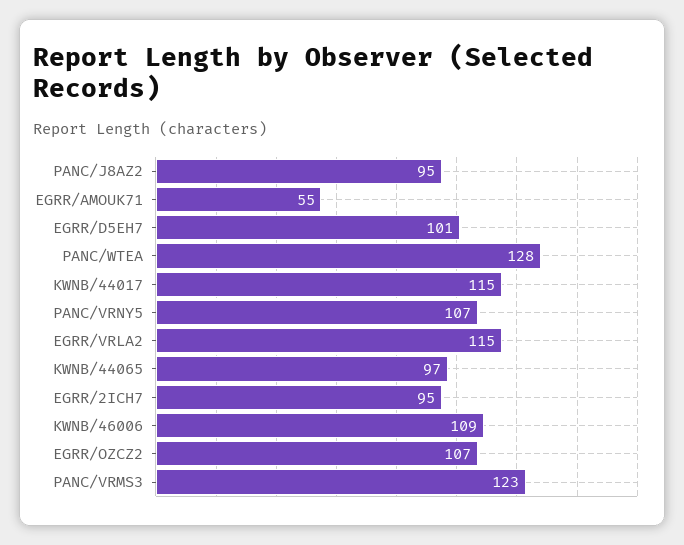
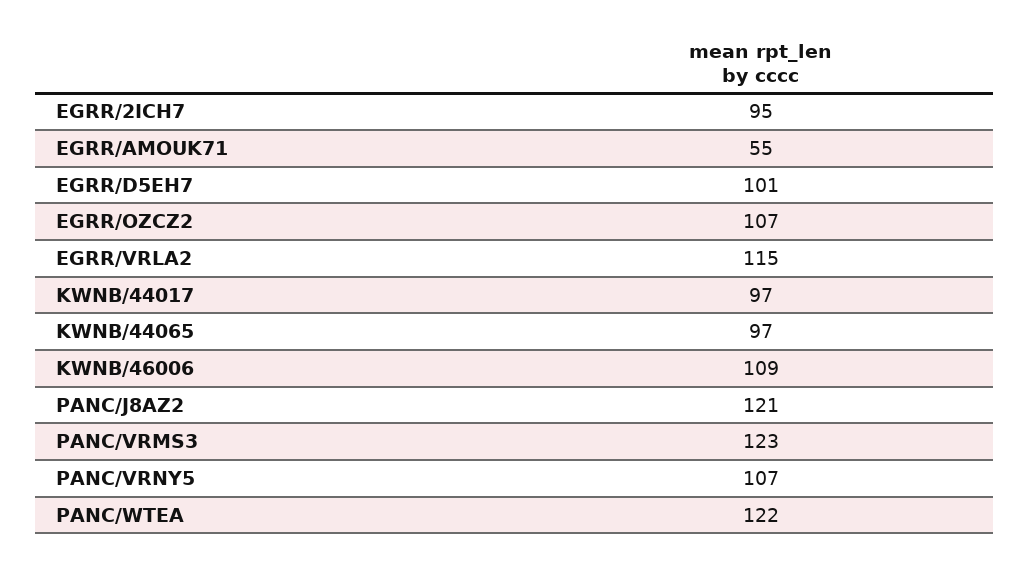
  {
-   "PANC/J8AZ2": 95,
+   "PANC/J8AZ2": 121,
    "EGRR/AMOUK71": 55,
    "EGRR/D5EH7": 101,
-   "PANC/WTEA": 128,
+   "PANC/WTEA": 122,
-   "KWNB/44017": 115,
+   "KWNB/44017": 97,
    "PANC/VRNY5": 107,
    "EGRR/VRLA2": 115,
    "KWNB/44065": 97,
    "EGRR/2ICH7": 95,
    "KWNB/46006": 109,
    "EGRR/OZCZ2": 107,
    "PANC/VRMS3": 123
  }

